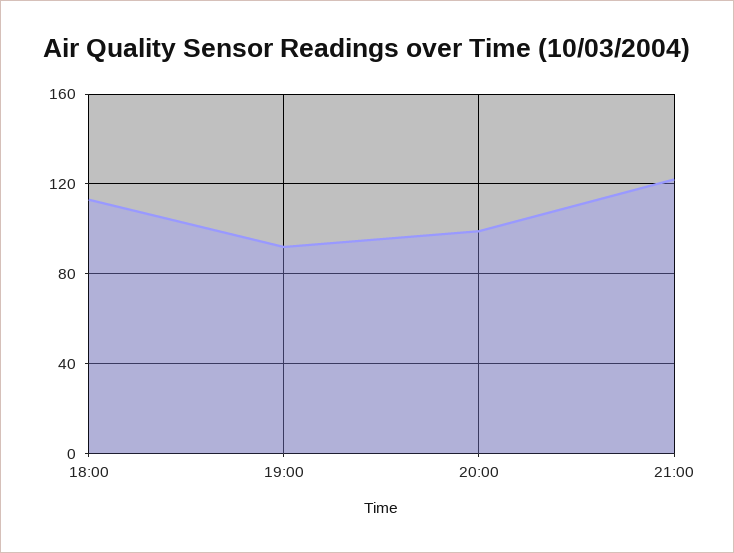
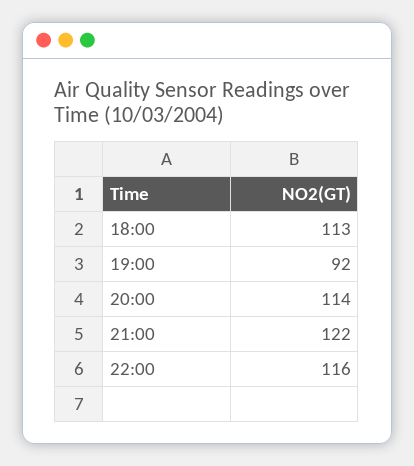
  {
    "18:00": 113,
    "19:00": 92,
-   "20:00": 100,
+   "20:00": 114,
-   "21:00": 122
+   "21:00": 122,
+   "22:00": 116
  }

